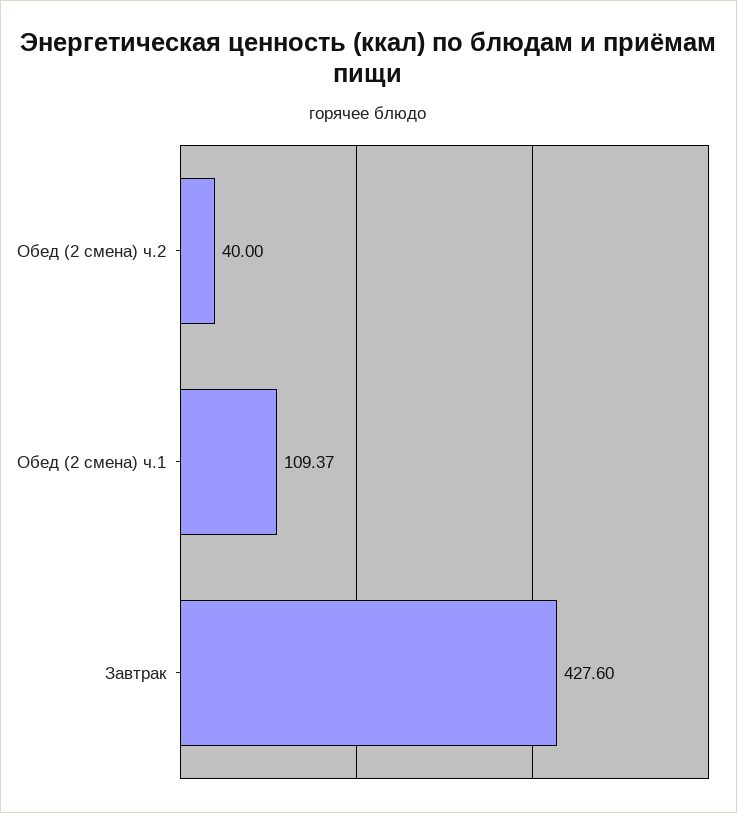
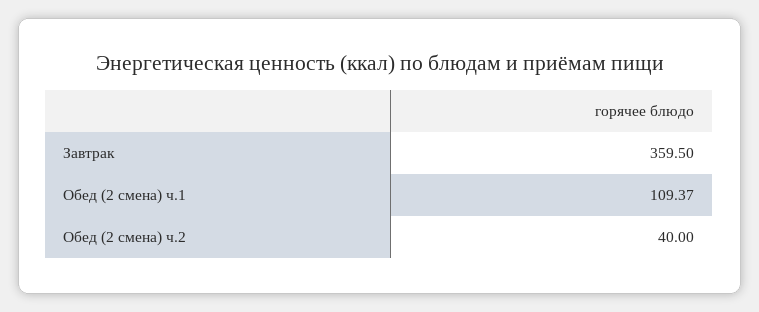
  {
    "Обед (2 смена) ч.2": 40,
    "Обед (2 смена) ч.1": 109.37,
-   "Завтрак": 427.6
+   "Завтрак": 359.5
  }

